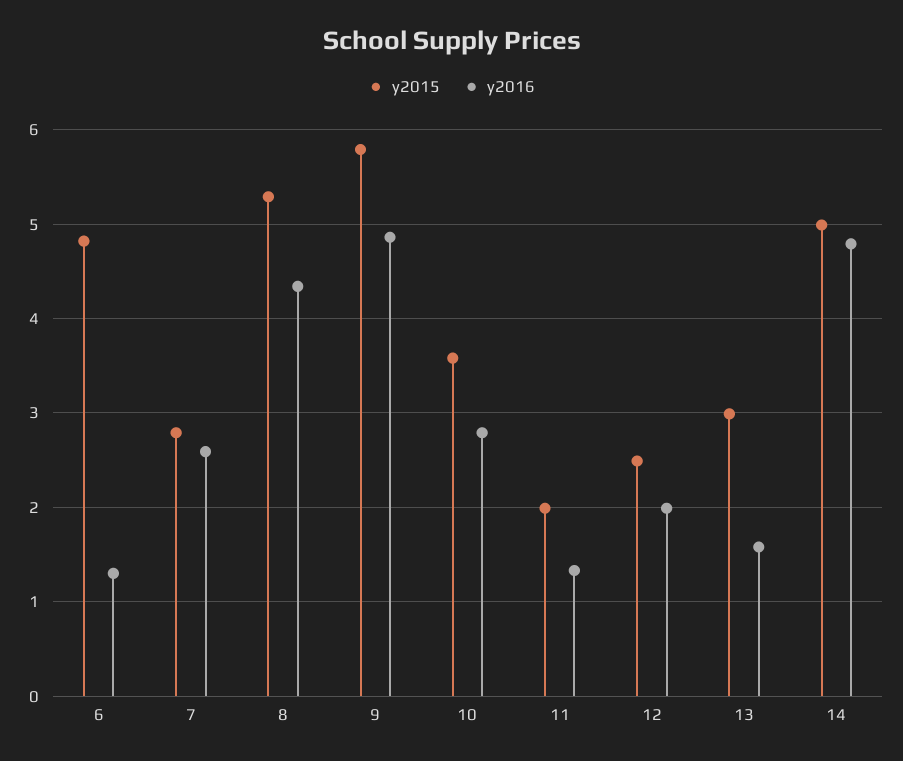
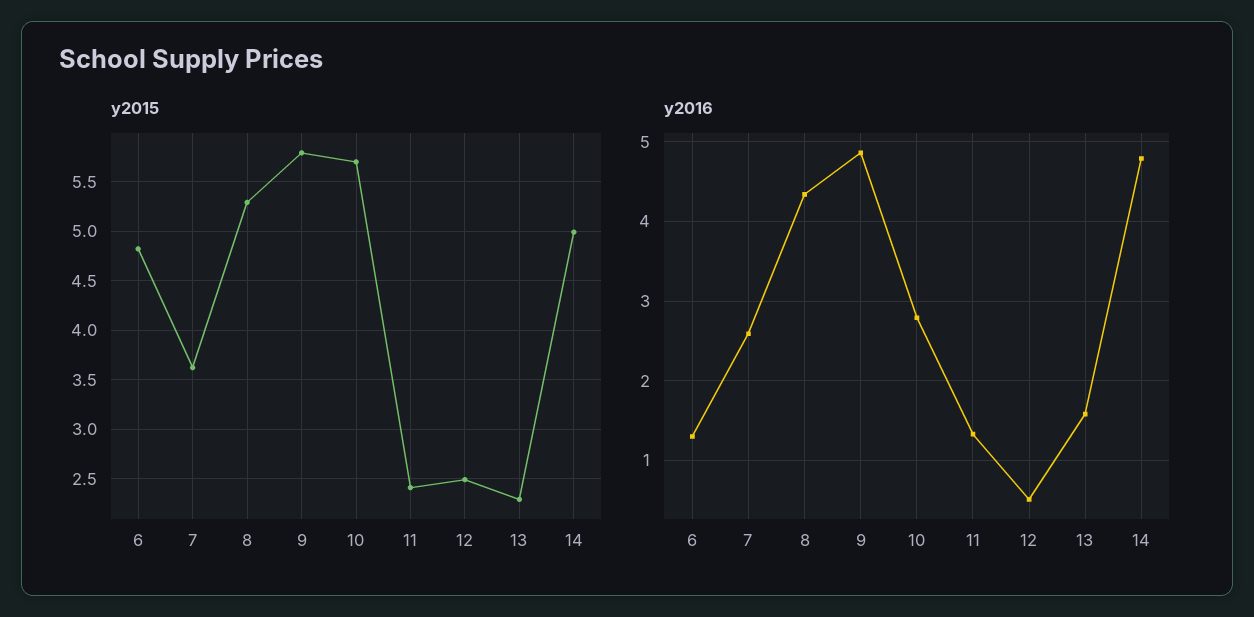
  {
    "y2015": {
      "6": 4.8,
-     "7": 2.8,
+     "7": 3.6,
      "8": 5.3,
      "9": 5.8,
-     "10": 3.6,
+     "10": 5.7,
-     "11": 2,
+     "11": 2.4,
      "12": 2.5,
-     "13": 3,
+     "13": 2.3,
      "14": 5
    },
    "y2016": {
      "6": 1.3,
      "7": 2.6,
      "8": 4.3,
      "9": 4.9,
      "10": 2.8,
      "11": 1.3,
-     "12": 2,
+     "12": 0.5,
      "13": 1.6,
      "14": 4.8
    }
  }

